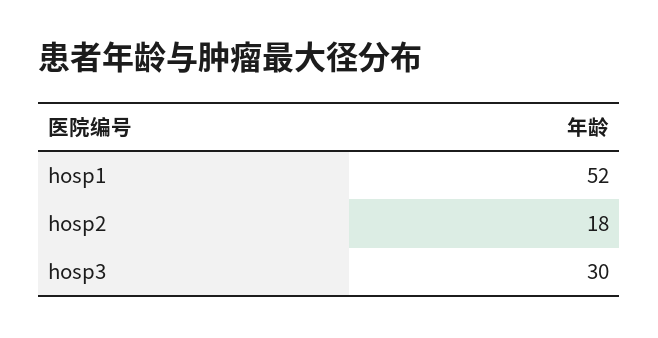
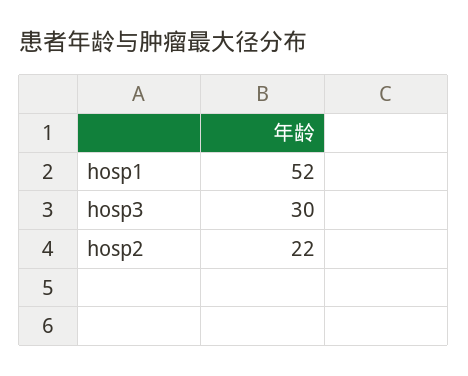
  {
    "hosp1": 52,
-   "hosp2": 18,
+   "hosp2": 22,
    "hosp3": 30
  }

